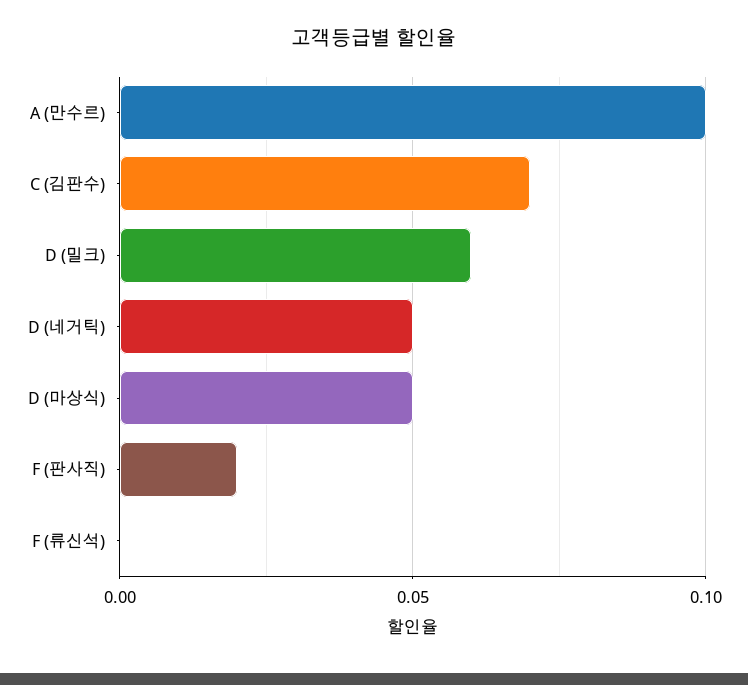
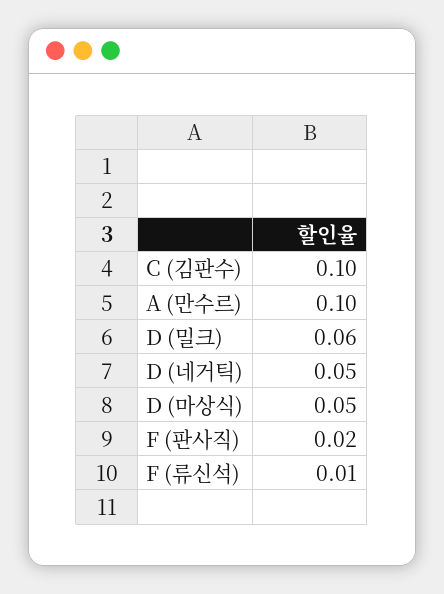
  {
    "A (만수르)": 0.1,
-   "C (김판수)": 0.07,
+   "C (김판수)": 0.1,
    "D (밀크)": 0.06,
    "D (네거틱)": 0.05,
    "D (마상식)": 0.05,
    "F (판사직)": 0.02,
-   "F (류신석)": 0
+   "F (류신석)": 0.01
  }

